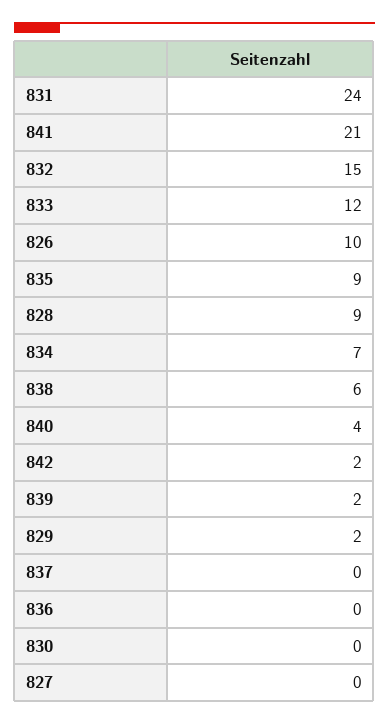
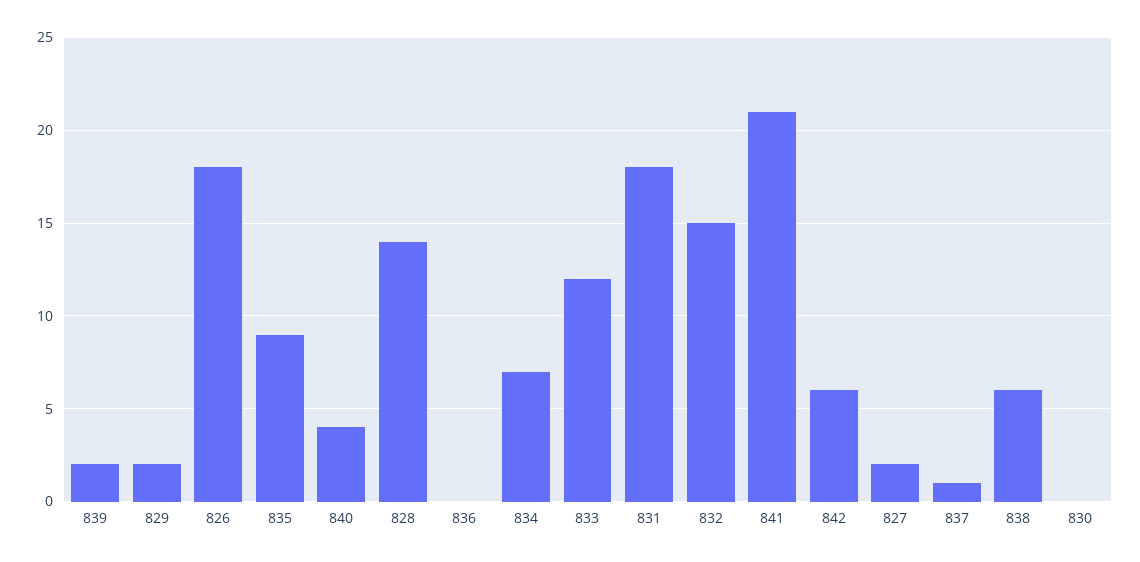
  {
-   "831": 24,
+   "831": 18,
    "841": 21,
    "832": 15,
    "833": 12,
-   "826": 10,
+   "826": 18,
    "835": 9,
-   "828": 9,
+   "828": 14,
    "834": 7,
    "838": 6,
    "840": 4,
-   "842": 2,
+   "842": 6,
    "839": 2,
    "829": 2,
-   "837": 0,
+   "837": 1,
    "836": 0,
    "830": 0,
-   "827": 0
+   "827": 2
  }

